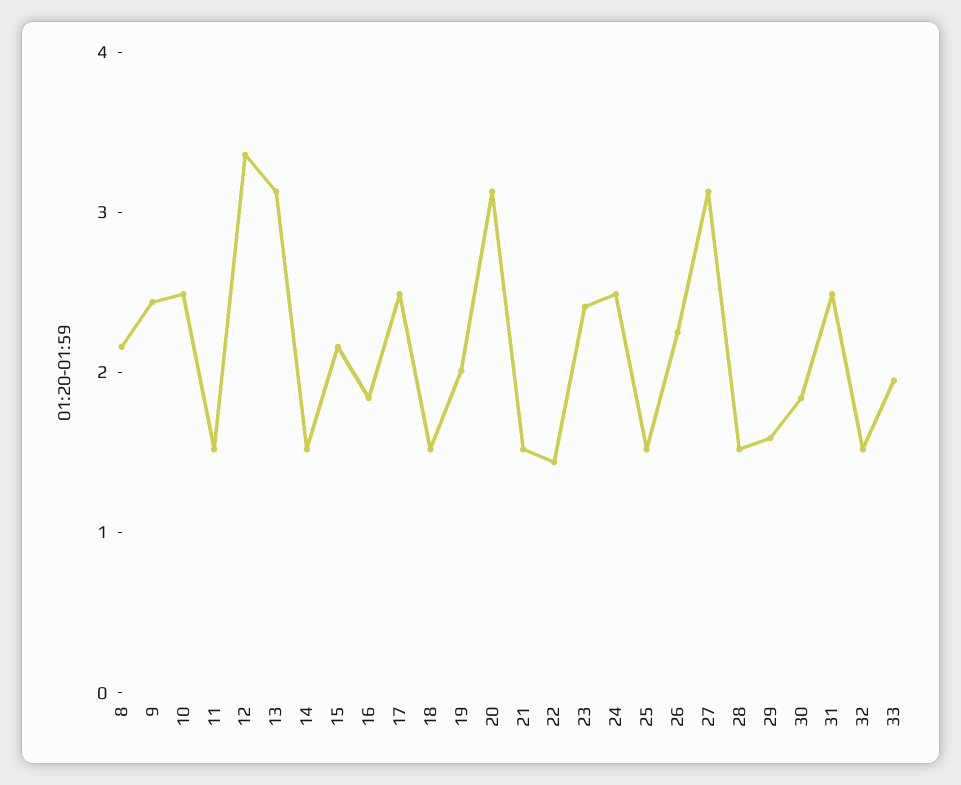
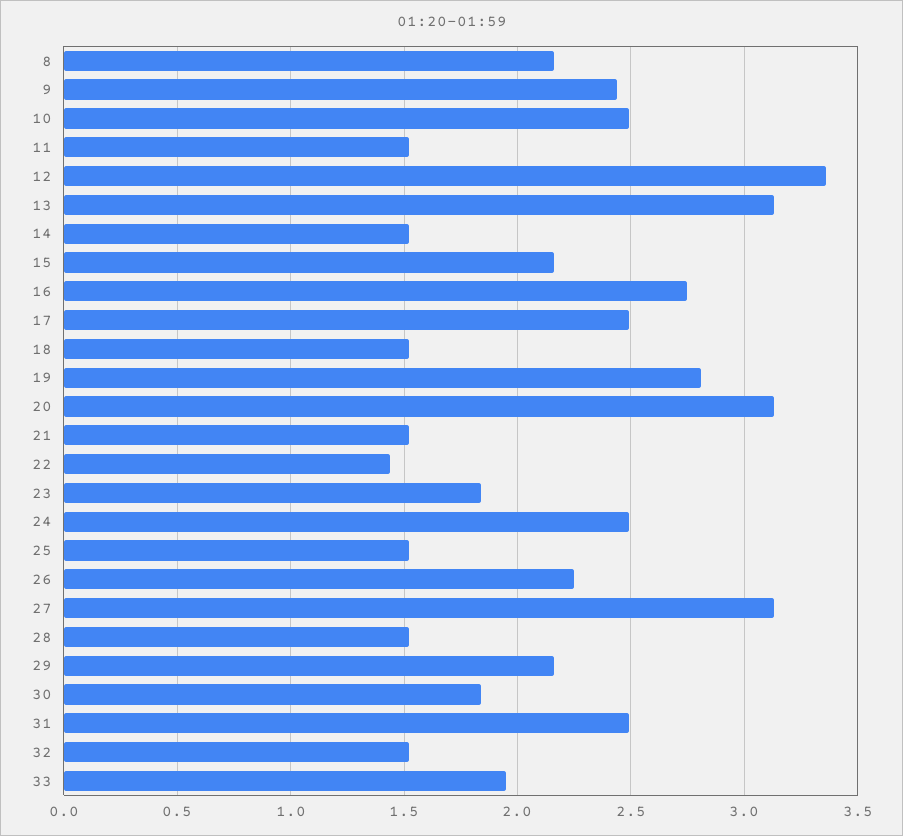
  {
    "8": 2.15,
    "9": 2.45,
    "10": 2.5,
    "11": 1.5,
    "12": 3.35,
    "13": 3.15,
    "14": 1.5,
    "15": 2.15,
-   "16": 1.8,
+   "16": 2.75,
    "17": 2.5,
    "18": 1.5,
-   "19": 2,
+   "19": 2.8,
    "20": 3.15,
    "21": 1.5,
    "22": 1.45,
-   "23": 2.4,
+   "23": 1.85,
    "24": 2.5,
    "25": 1.5,
    "26": 2.25,
    "27": 3.15,
    "28": 1.5,
-   "29": 1.6,
+   "29": 2.15,
    "30": 1.85,
    "31": 2.5,
    "32": 1.5,
    "33": 1.95
  }

